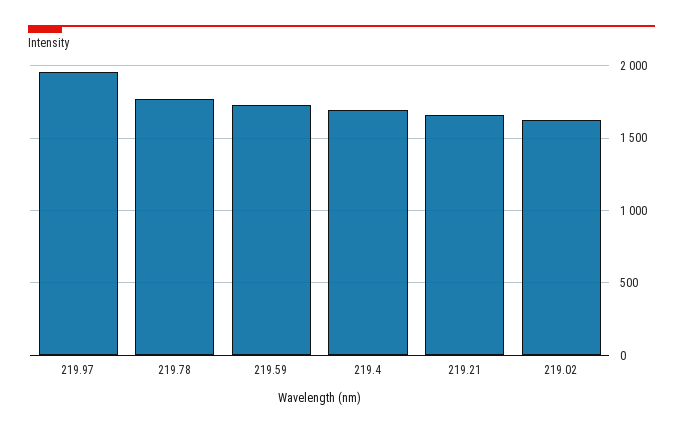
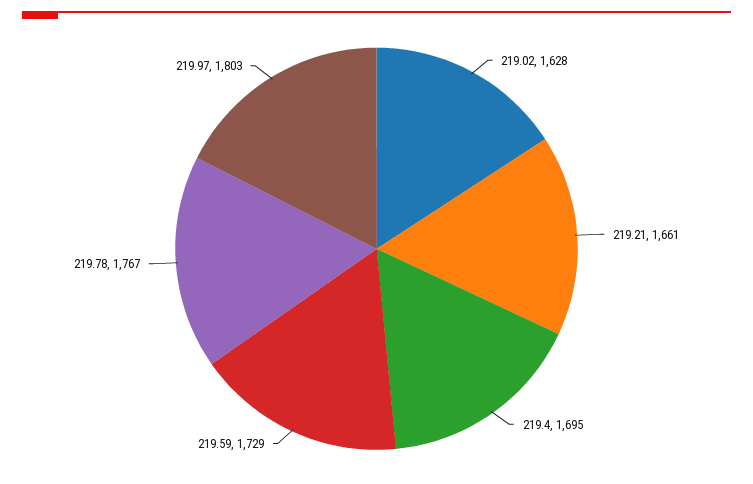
  {
-   "219.97": 1950,
+   "219.97": 1803,
    "219.78": 1767,
    "219.59": 1729,
    "219.4": 1695,
    "219.21": 1661,
    "219.02": 1628
  }

